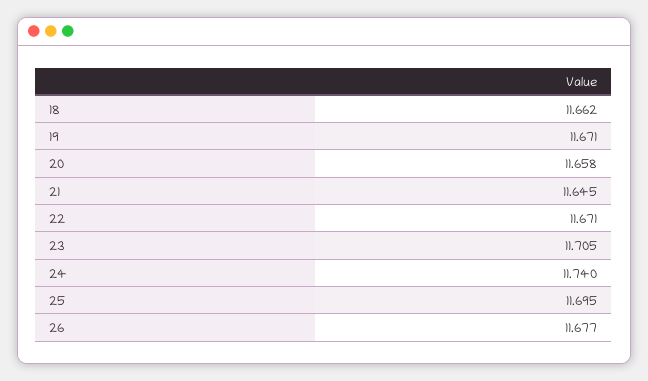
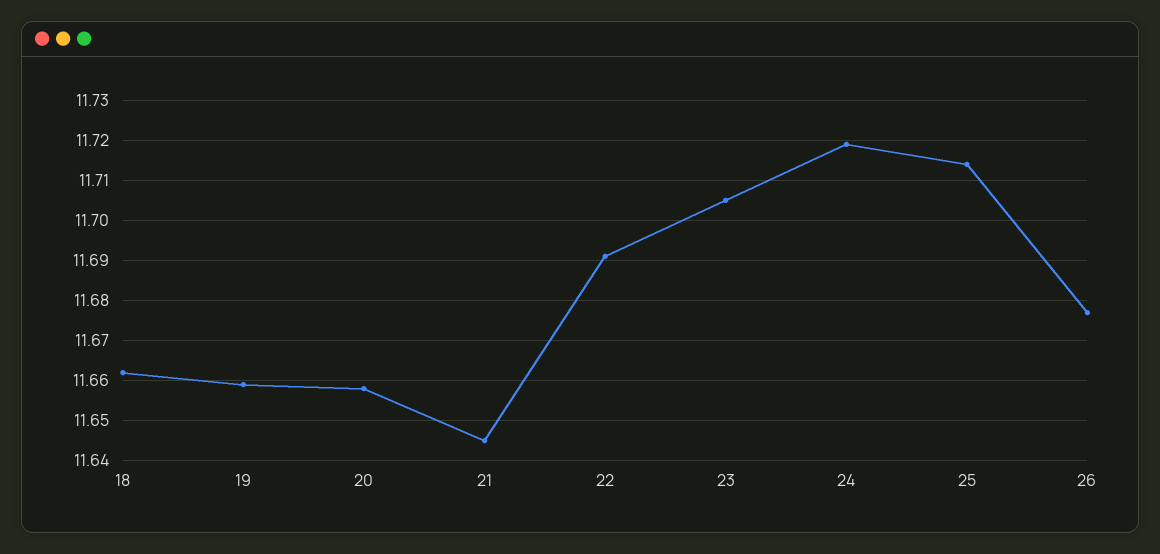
  {
    "18": 11.662,
-   "19": 11.671,
+   "19": 11.66,
    "20": 11.658,
    "21": 11.645,
-   "22": 11.671,
+   "22": 11.69,
    "23": 11.705,
-   "24": 11.74,
+   "24": 11.72,
-   "25": 11.695,
+   "25": 11.715,
    "26": 11.677
  }

